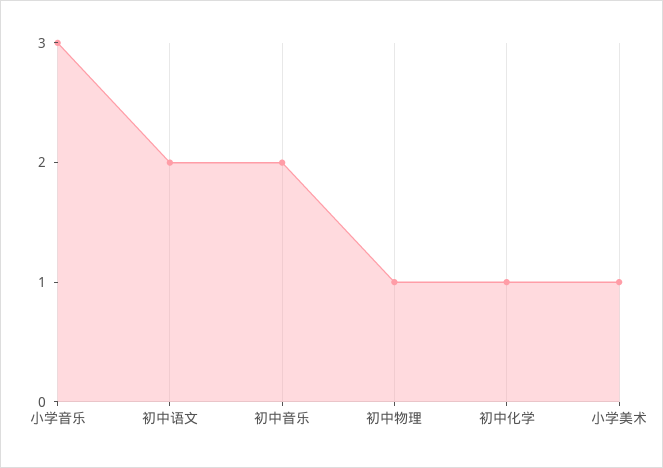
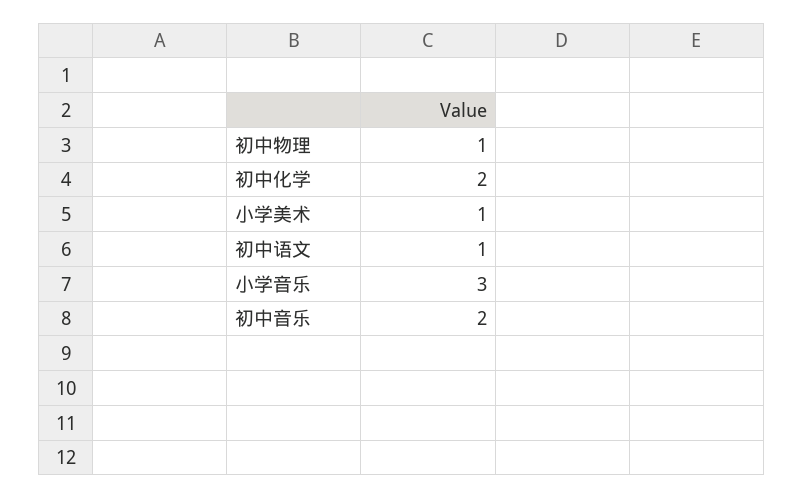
  {
    "小学音乐": 3,
-   "初中语文": 2,
+   "初中语文": 1,
    "初中音乐": 2,
    "初中物理": 1,
-   "初中化学": 1,
+   "初中化学": 2,
    "小学美术": 1
  }

